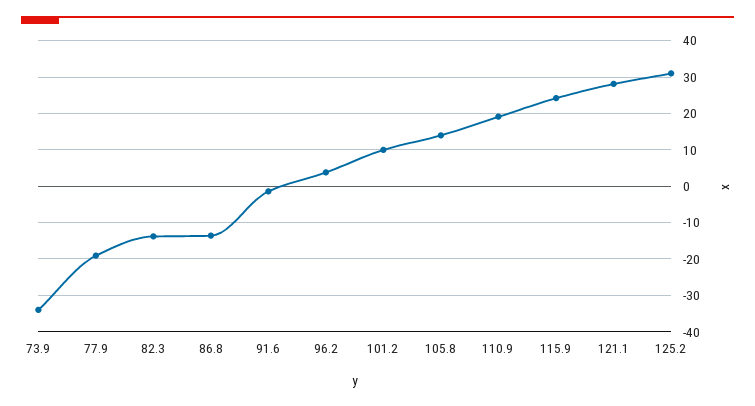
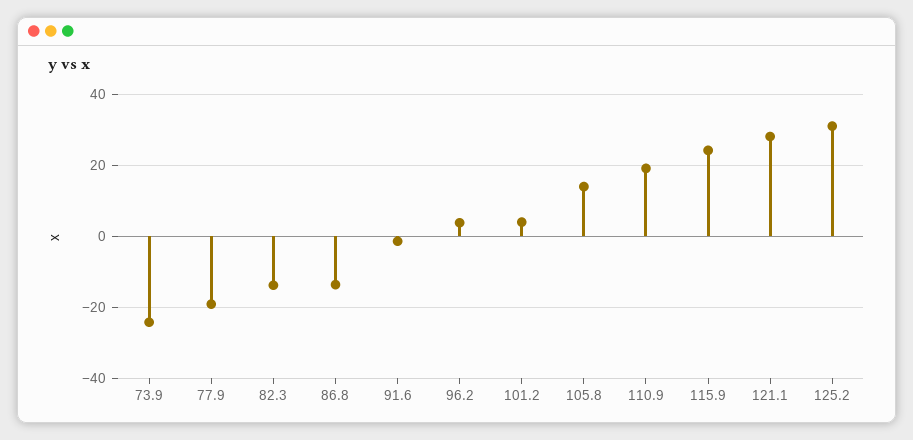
  {
-   "73.9": -34,
+   "73.9": -24,
    "77.9": -20,
    "82.3": -14,
    "86.8": -14,
    "91.6": -2,
    "96.2": 4,
-   "101.2": 10,
+   "101.2": 4,
    "105.8": 14,
    "110.9": 20,
    "115.9": 24,
    "121.1": 28,
    "125.2": 32
  }

